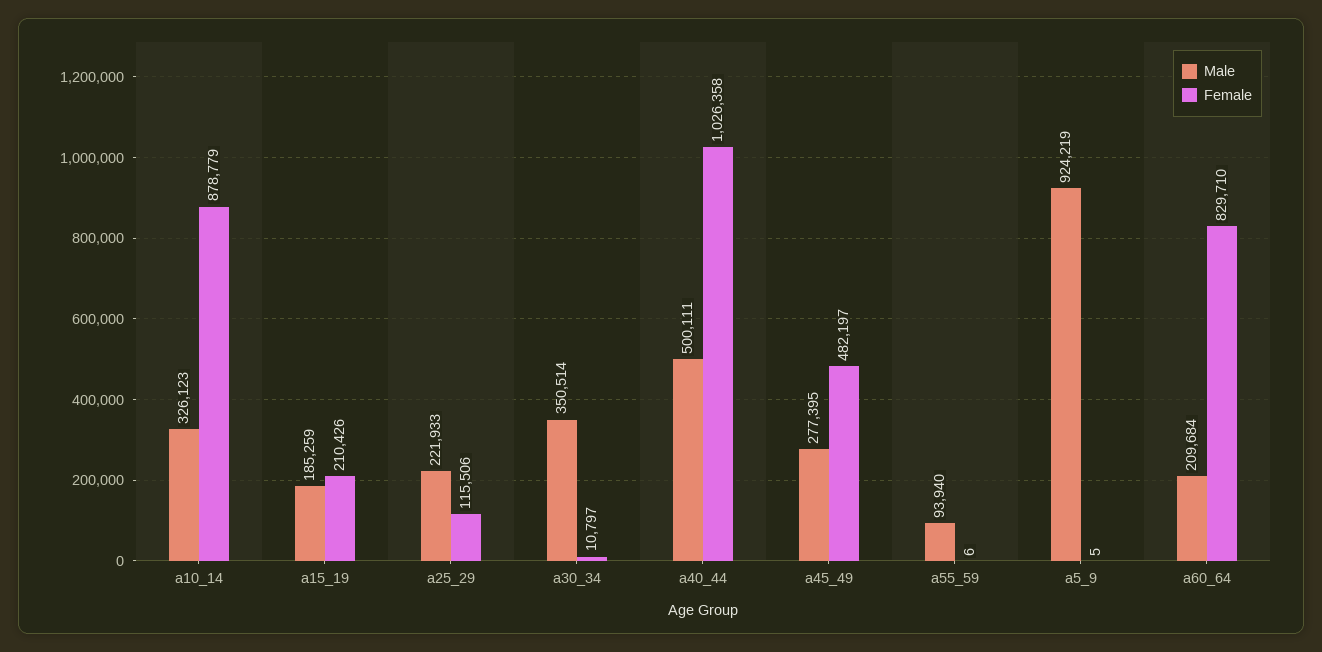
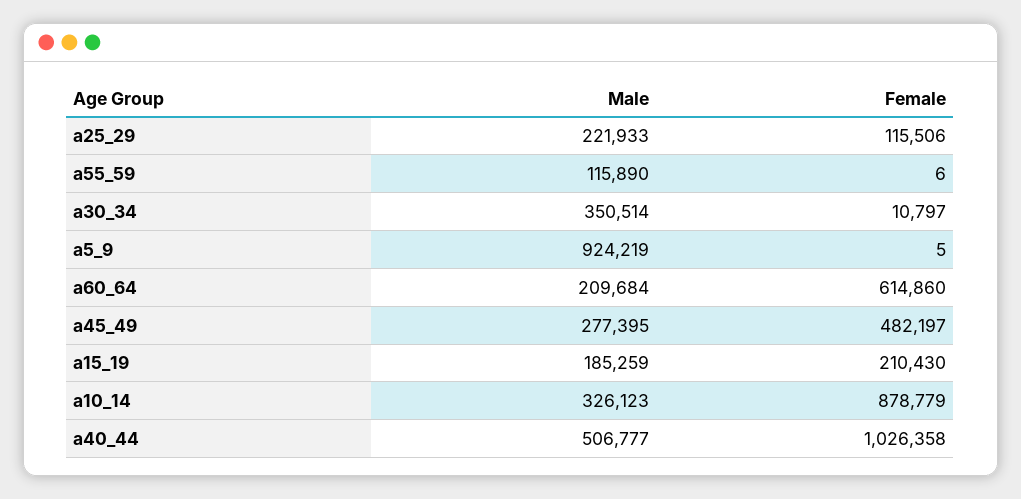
  {
    "Male": {
      "a10_14": 326123,
      "a15_19": 185259,
      "a25_29": 221933,
      "a30_34": 350514,
-     "a40_44": 500111,
+     "a40_44": 506777,
      "a45_49": 277395,
-     "a55_59": 93940,
+     "a55_59": 115890,
      "a5_9": 924219,
      "a60_64": 209684
    },
    "Female": {
      "a10_14": 878779,
-     "a15_19": 210426,
+     "a15_19": 210430,
      "a25_29": 115506,
      "a30_34": 10797,
      "a40_44": 1026358,
      "a45_49": 482197,
      "a55_59": 6,
      "a5_9": 5,
-     "a60_64": 829710
+     "a60_64": 614860
    }
  }

